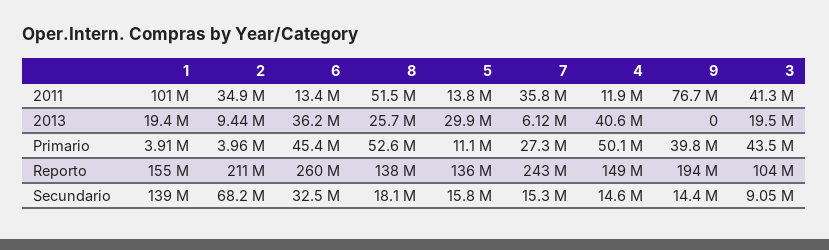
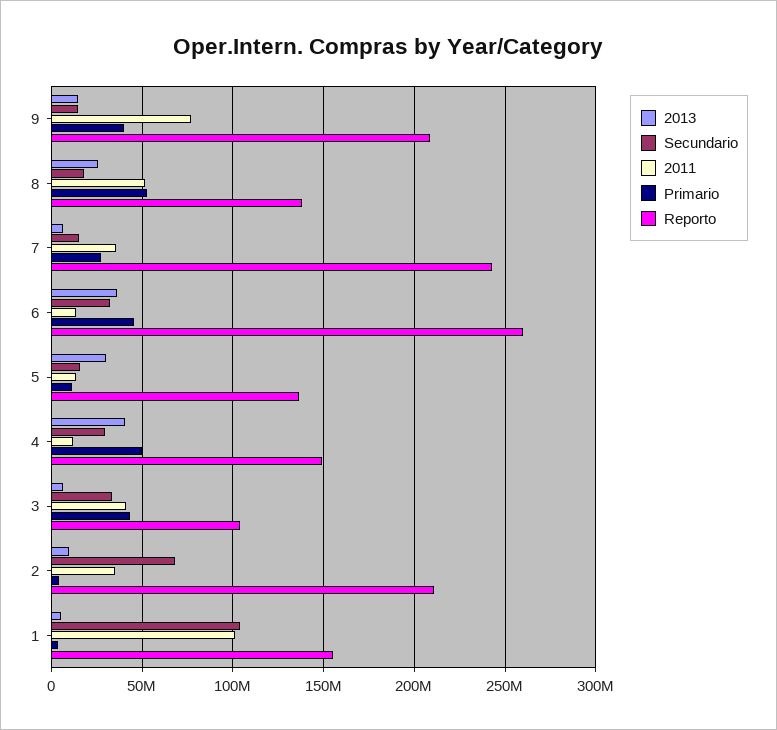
  {
    "2011": {
      "1": 101000000,
      "2": 34900000,
      "6": 13400000,
      "8": 51500000,
      "5": 13800000,
      "7": 35800000,
      "4": 11900000,
      "9": 76700000,
      "3": 41300000
    },
    "2013": {
-     "1": 19400000,
+     "1": 5000000,
      "2": 9440000,
      "6": 36200000,
      "8": 25700000,
      "5": 29900000,
      "7": 6120000,
      "4": 40600000,
-     "9": 0,
+     "9": 15000000,
-     "3": 19500000
+     "3": 5000000
    },
    "Primario": {
      "1": 3910000,
      "2": 3960000,
      "6": 45400000,
      "8": 52600000,
      "5": 11100000,
      "7": 27300000,
      "4": 50100000,
      "9": 39800000,
      "3": 43500000
    },
    "Reporto": {
      "1": 155000000,
      "2": 211000000,
      "6": 260000000,
      "8": 138000000,
      "5": 136000000,
      "7": 243000000,
      "4": 149000000,
-     "9": 194000000,
+     "9": 210000000,
      "3": 104000000
    },
    "Secundario": {
-     "1": 139000000,
+     "1": 105000000,
      "2": 68200000,
      "6": 32500000,
      "8": 18100000,
      "5": 15800000,
      "7": 15300000,
-     "4": 14600000,
+     "4": 30000000,
      "9": 14400000,
-     "3": 9050000
+     "3": 35000000
    }
  }

